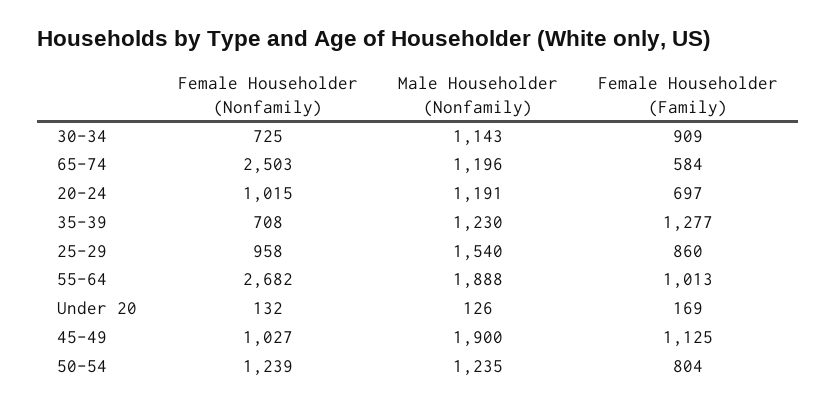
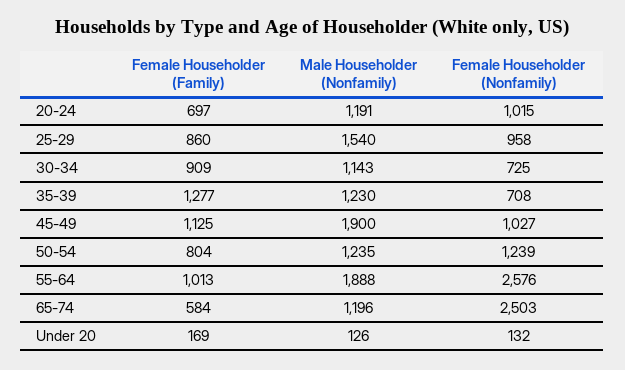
  {
    "Female Householder (Nonfamily)": {
      "30-34": 725,
      "65-74": 2503,
      "20-24": 1015,
      "35-39": 708,
      "25-29": 958,
-     "55-64": 2682,
+     "55-64": 2576,
      "Under 20": 132,
      "45-49": 1027,
      "50-54": 1239
    },
    "Male Householder (Nonfamily)": {
      "30-34": 1143,
      "65-74": 1196,
      "20-24": 1191,
      "35-39": 1230,
      "25-29": 1540,
      "55-64": 1888,
      "Under 20": 126,
      "45-49": 1900,
      "50-54": 1235
    },
    "Female Householder (Family)": {
      "30-34": 909,
      "65-74": 584,
      "20-24": 697,
      "35-39": 1277,
      "25-29": 860,
      "55-64": 1013,
      "Under 20": 169,
      "45-49": 1125,
      "50-54": 804
    }
  }

